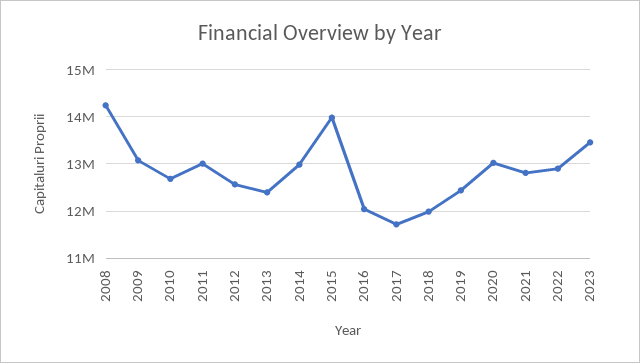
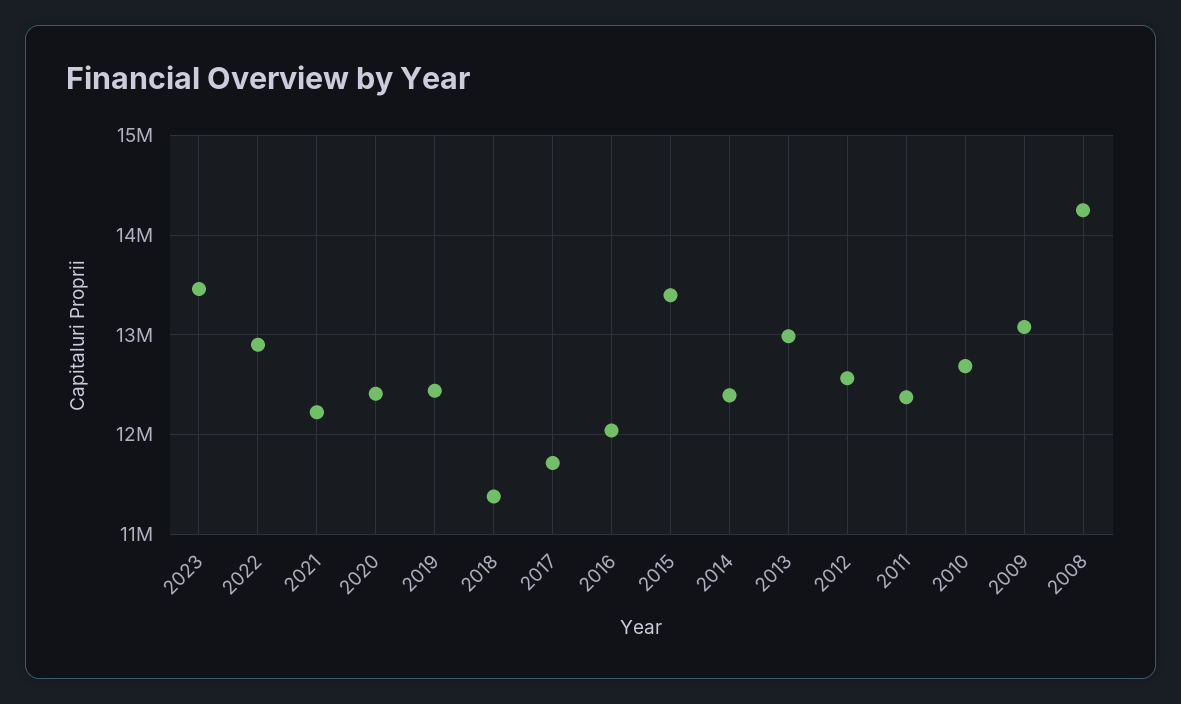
  {
    "2008": 14200000,
    "2009": 13100000,
    "2010": 12700000,
-   "2011": 13000000,
+   "2011": 12400000,
    "2012": 12600000,
-   "2013": 12400000,
+   "2013": 13000000,
-   "2014": 13000000,
+   "2014": 12400000,
-   "2015": 14000000,
+   "2015": 13400000,
    "2016": 12000000,
    "2017": 11700000,
-   "2018": 12000000,
+   "2018": 11400000,
    "2019": 12400000,
-   "2020": 13000000,
+   "2020": 12400000,
-   "2021": 12800000,
+   "2021": 12200000,
    "2022": 12900000,
    "2023": 13500000
  }

